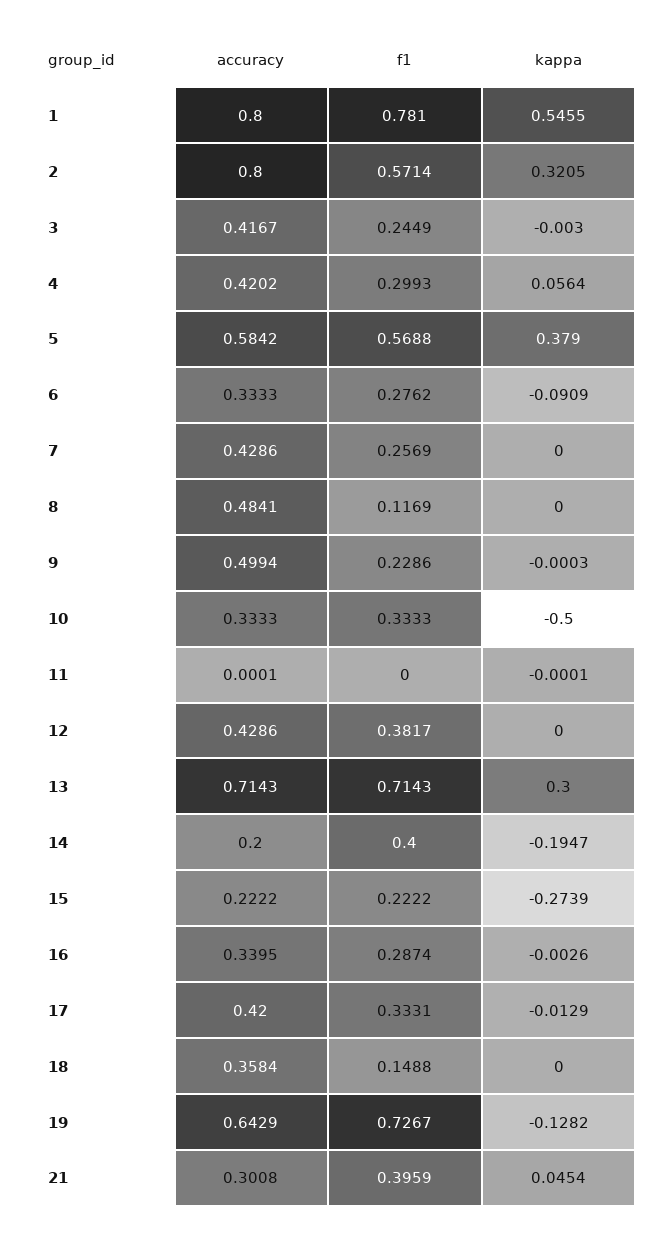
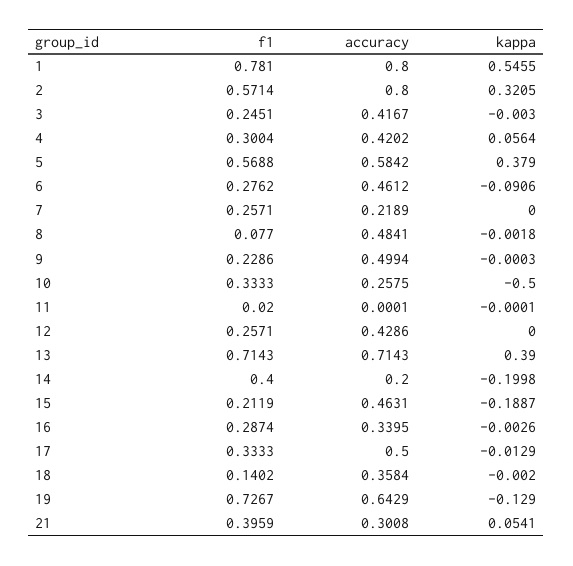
  {
    "accuracy": {
      "1": 0.8,
      "2": 0.8,
      "3": 0.4167,
      "4": 0.4202,
      "5": 0.5842,
-     "6": 0.3333,
+     "6": 0.4612,
-     "7": 0.4286,
+     "7": 0.2189,
      "8": 0.4841,
      "9": 0.4994,
-     "10": 0.3333,
+     "10": 0.2575,
      "11": 0.0001,
      "12": 0.4286,
      "13": 0.7143,
      "14": 0.2,
-     "15": 0.2222,
+     "15": 0.4631,
      "16": 0.3395,
-     "17": 0.42,
+     "17": 0.5,
      "18": 0.3584,
      "19": 0.6429,
      "21": 0.3008
    },
    "f1": {
      "1": 0.781,
      "2": 0.5714,
-     "3": 0.2449,
+     "3": 0.2451,
-     "4": 0.2993,
+     "4": 0.3004,
      "5": 0.5688,
      "6": 0.2762,
-     "7": 0.2569,
+     "7": 0.2571,
-     "8": 0.1169,
+     "8": 0.077,
      "9": 0.2286,
      "10": 0.3333,
-     "11": 0,
+     "11": 0.02,
-     "12": 0.3817,
+     "12": 0.2571,
      "13": 0.7143,
      "14": 0.4,
-     "15": 0.2222,
+     "15": 0.2119,
      "16": 0.2874,
-     "17": 0.3331,
+     "17": 0.3333,
-     "18": 0.1488,
+     "18": 0.1402,
      "19": 0.7267,
      "21": 0.3959
    },
    "kappa": {
      "1": 0.5455,
      "2": 0.3205,
      "3": -0.003,
      "4": 0.0564,
      "5": 0.379,
-     "6": -0.0909,
+     "6": -0.0906,
      "7": 0,
-     "8": 0,
+     "8": -0.0018,
      "9": -0.0003,
      "10": -0.5,
      "11": -0.0001,
      "12": 0,
-     "13": 0.3,
+     "13": 0.39,
-     "14": -0.1947,
+     "14": -0.1998,
-     "15": -0.2739,
+     "15": -0.1887,
      "16": -0.0026,
      "17": -0.0129,
-     "18": 0,
+     "18": -0.002,
-     "19": -0.1282,
+     "19": -0.129,
-     "21": 0.0454
+     "21": 0.0541
    }
  }

